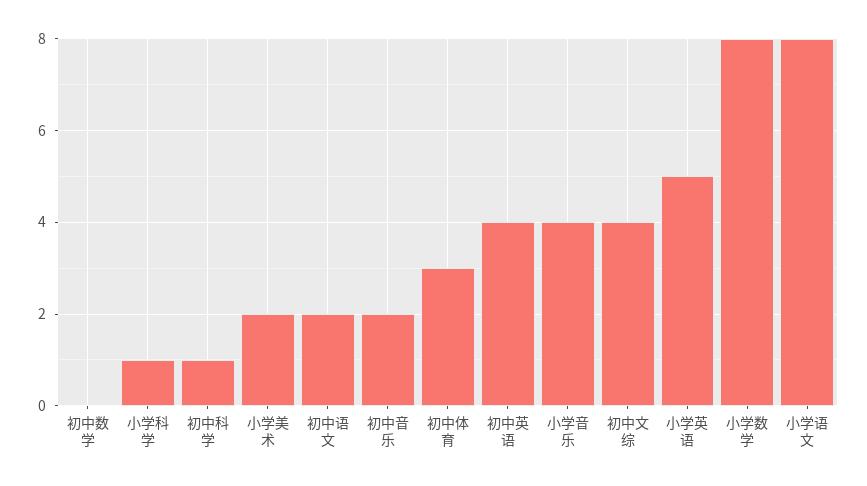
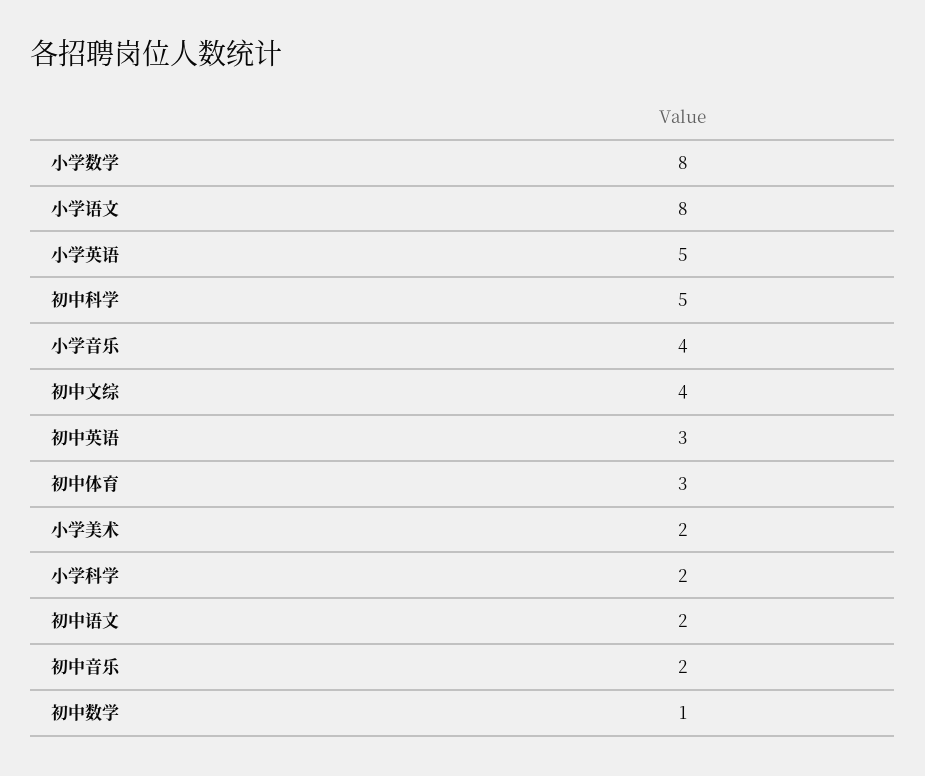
  {
-   "初中数学": 0,
+   "初中数学": 1,
-   "小学科学": 1,
+   "小学科学": 2,
-   "初中科学": 1,
+   "初中科学": 5,
    "小学美术": 2,
    "初中语文": 2,
    "初中音乐": 2,
    "初中体育": 3,
-   "初中英语": 4,
+   "初中英语": 3,
    "小学音乐": 4,
    "初中文综": 4,
    "小学英语": 5,
    "小学数学": 8,
    "小学语文": 8
  }

